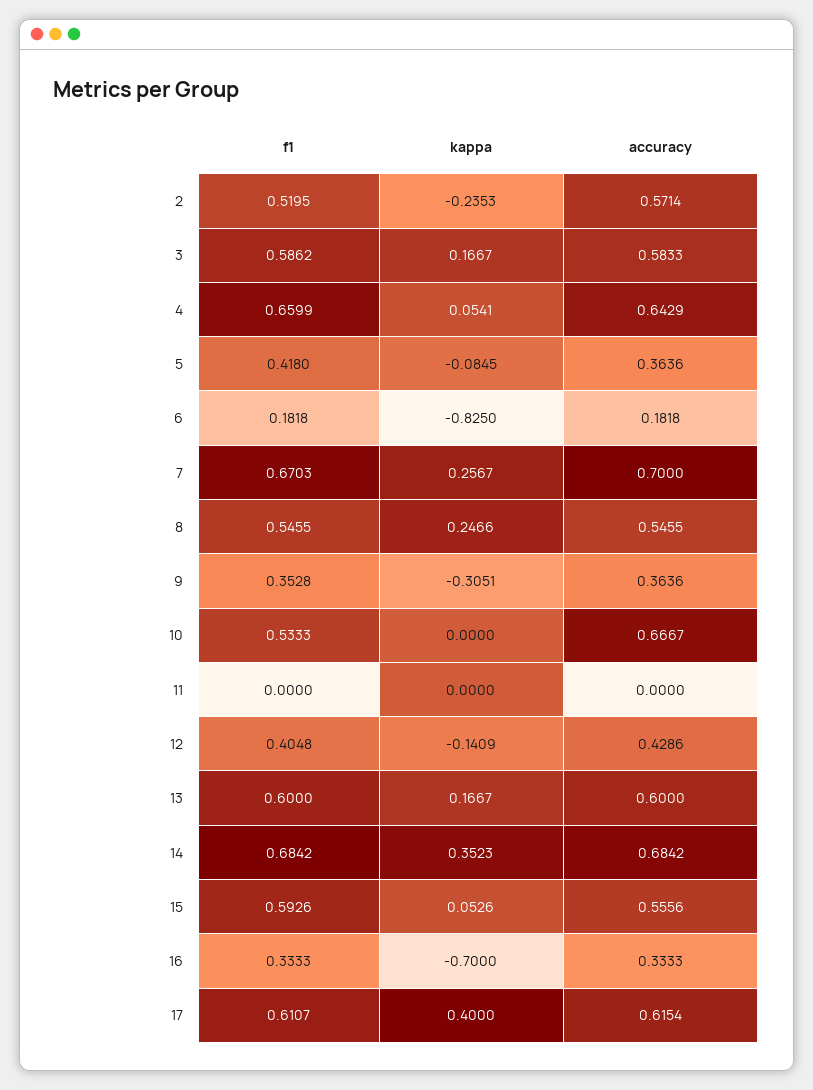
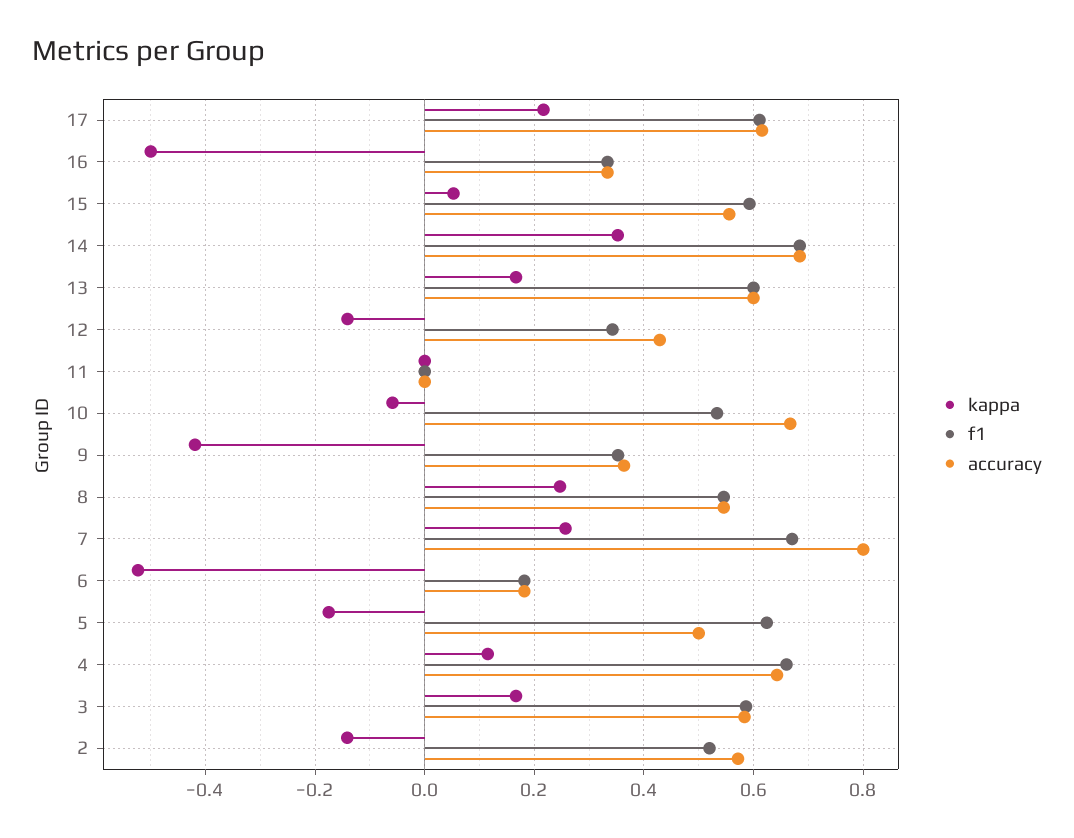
  {
    "f1": {
      "2": 0.5195,
      "3": 0.5862,
      "4": 0.6599,
-     "5": 0.418,
+     "5": 0.62,
      "6": 0.1818,
      "7": 0.6703,
      "8": 0.5455,
      "9": 0.3528,
      "10": 0.5333,
      "11": 0,
-     "12": 0.4048,
+     "12": 0.34,
      "13": 0.6,
      "14": 0.6842,
      "15": 0.5926,
      "16": 0.3333,
      "17": 0.6107
    },
    "kappa": {
-     "2": -0.2353,
+     "2": -0.14,
      "3": 0.1667,
-     "4": 0.0541,
+     "4": 0.12,
-     "5": -0.0845,
+     "5": -0.18,
-     "6": -0.825,
+     "6": -0.52,
      "7": 0.2567,
      "8": 0.2466,
-     "9": -0.3051,
+     "9": -0.42,
-     "10": 0,
+     "10": -0.06,
      "11": 0,
      "12": -0.1409,
      "13": 0.1667,
      "14": 0.3523,
      "15": 0.0526,
-     "16": -0.7,
+     "16": -0.5,
-     "17": 0.4
+     "17": 0.22
    },
    "accuracy": {
      "2": 0.5714,
      "3": 0.5833,
      "4": 0.6429,
-     "5": 0.3636,
+     "5": 0.5,
      "6": 0.1818,
-     "7": 0.7,
+     "7": 0.8,
      "8": 0.5455,
      "9": 0.3636,
      "10": 0.6667,
      "11": 0,
      "12": 0.4286,
      "13": 0.6,
      "14": 0.6842,
      "15": 0.5556,
      "16": 0.3333,
      "17": 0.6154
    }
  }

